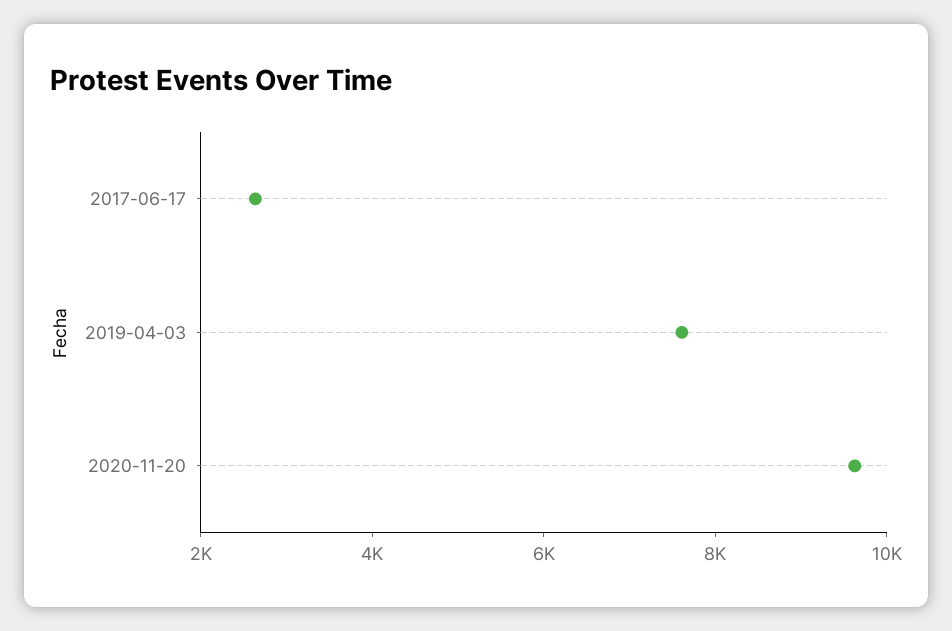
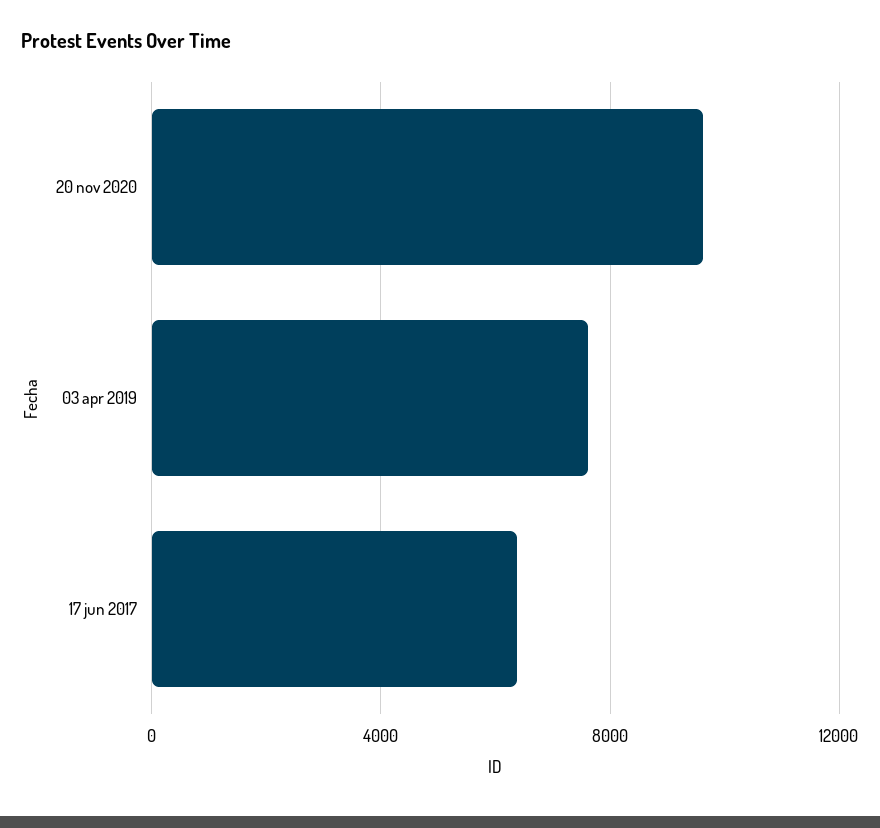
  {
-   "2017-06-17": 2500,
+   "2017-06-17": 6500,
    "2019-04-03": 7500,
    "2020-11-20": 9500
  }

